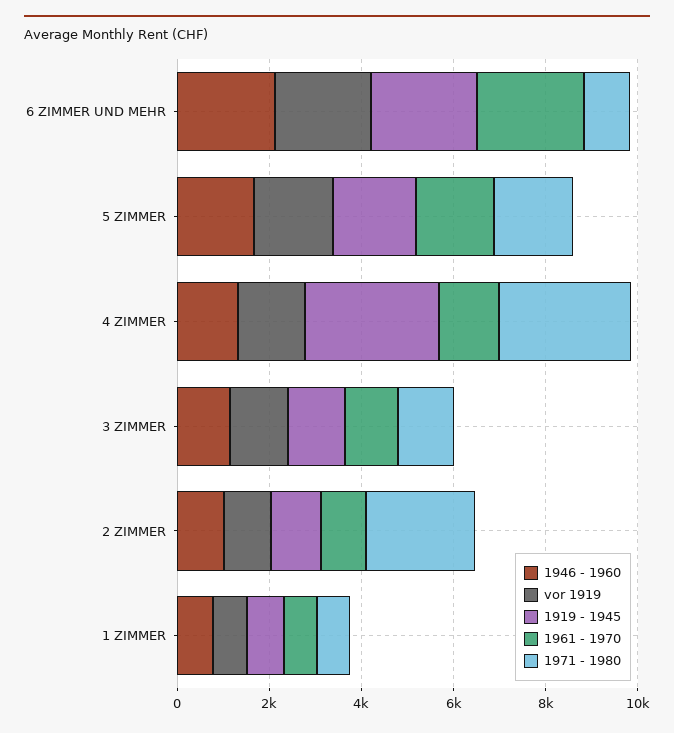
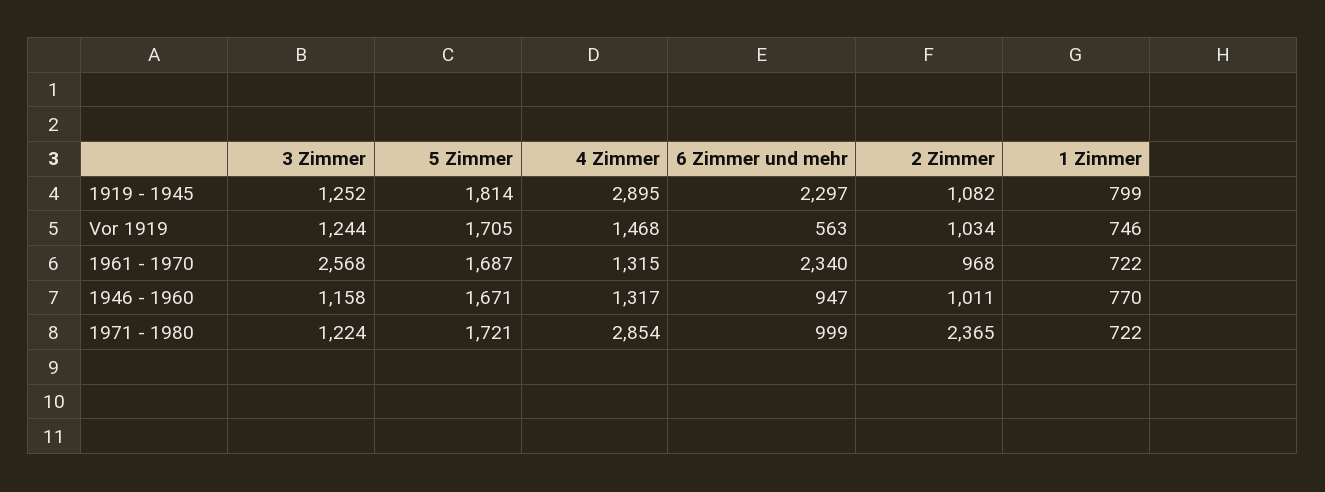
  {
    "1946 - 1960": {
-     "6 ZIMMER UND MEHR": 2000,
+     "6 ZIMMER UND MEHR": 947,
      "5 ZIMMER": 1671,
      "4 ZIMMER": 1317,
      "3 ZIMMER": 1158,
      "2 ZIMMER": 1011,
      "1 ZIMMER": 770
    },
    "vor 1919": {
-     "6 ZIMMER UND MEHR": 2000,
+     "6 ZIMMER UND MEHR": 563,
      "5 ZIMMER": 1705,
      "4 ZIMMER": 1468,
      "3 ZIMMER": 1244,
      "2 ZIMMER": 1034,
      "1 ZIMMER": 746
    },
    "1919 - 1945": {
      "6 ZIMMER UND MEHR": 2297,
      "5 ZIMMER": 1814,
      "4 ZIMMER": 2895,
      "3 ZIMMER": 1252,
      "2 ZIMMER": 1082,
      "1 ZIMMER": 799
    },
    "1961 - 1970": {
      "6 ZIMMER UND MEHR": 2340,
      "5 ZIMMER": 1687,
      "4 ZIMMER": 1315,
-     "3 ZIMMER": 1000,
+     "3 ZIMMER": 2568,
      "2 ZIMMER": 968,
      "1 ZIMMER": 722
    },
    "1971 - 1980": {
      "6 ZIMMER UND MEHR": 999,
      "5 ZIMMER": 1721,
      "4 ZIMMER": 2854,
      "3 ZIMMER": 1224,
      "2 ZIMMER": 2365,
      "1 ZIMMER": 722
    }
  }

